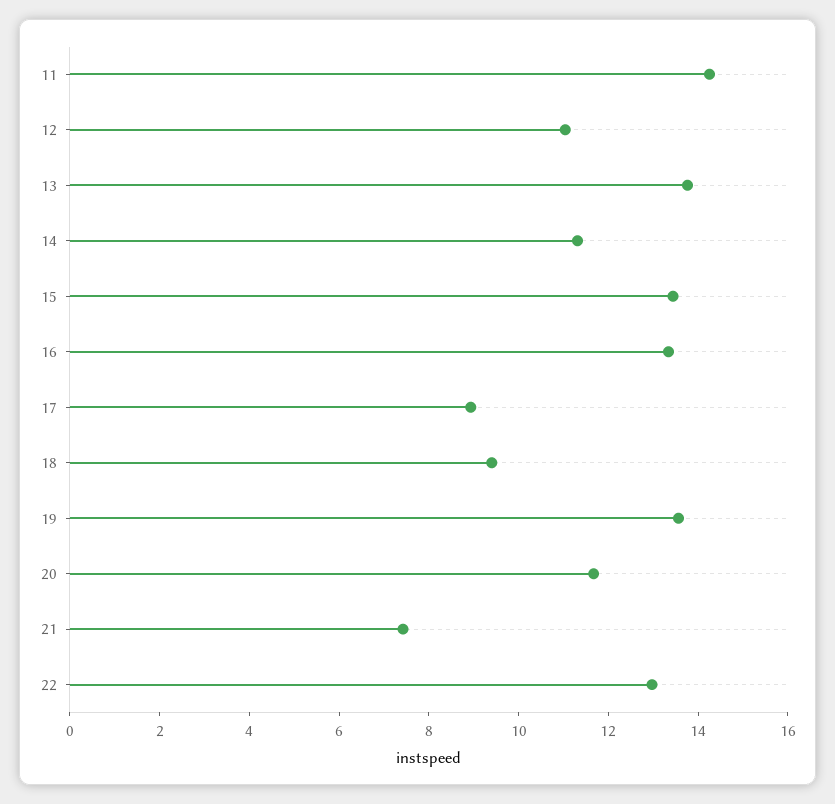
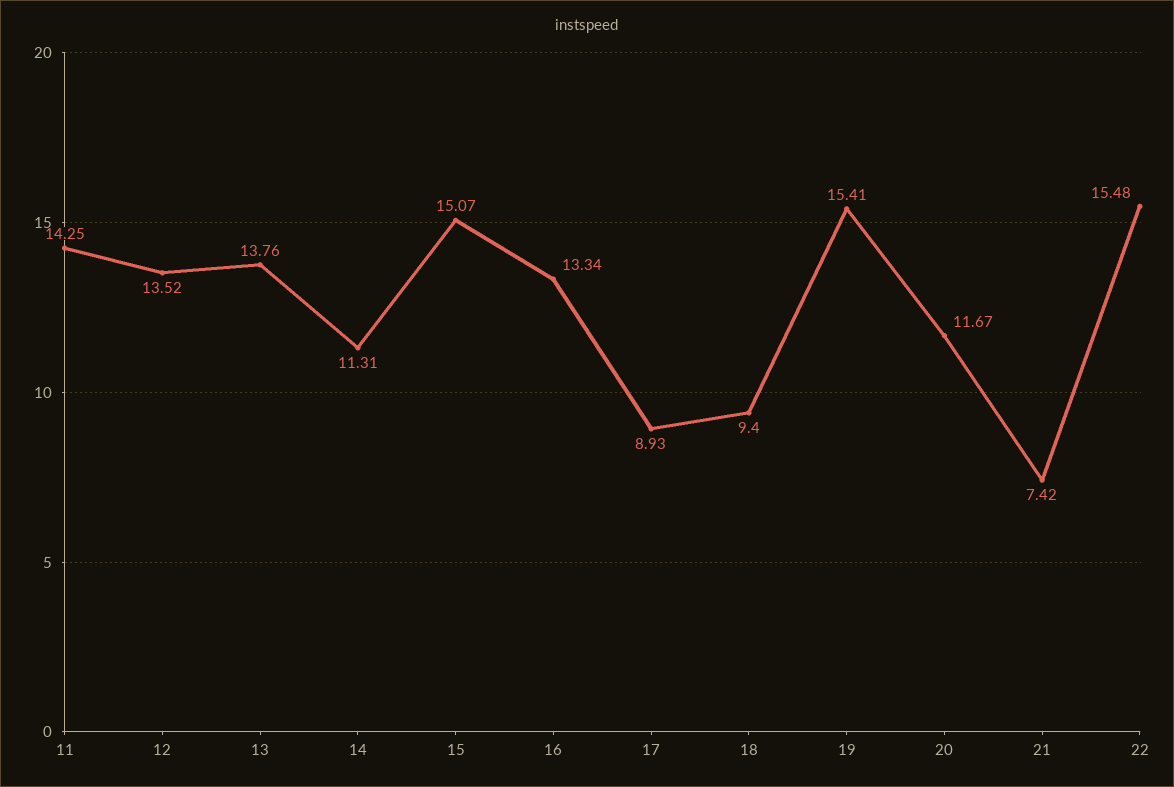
  {
    "11": 14.25,
-   "12": 11,
+   "12": 13.52,
    "13": 13.76,
    "14": 11.31,
-   "15": 13.5,
+   "15": 15.07,
    "16": 13.34,
    "17": 8.93,
    "18": 9.4,
-   "19": 13.5,
+   "19": 15.41,
    "20": 11.67,
    "21": 7.42,
-   "22": 13
+   "22": 15.48
  }

